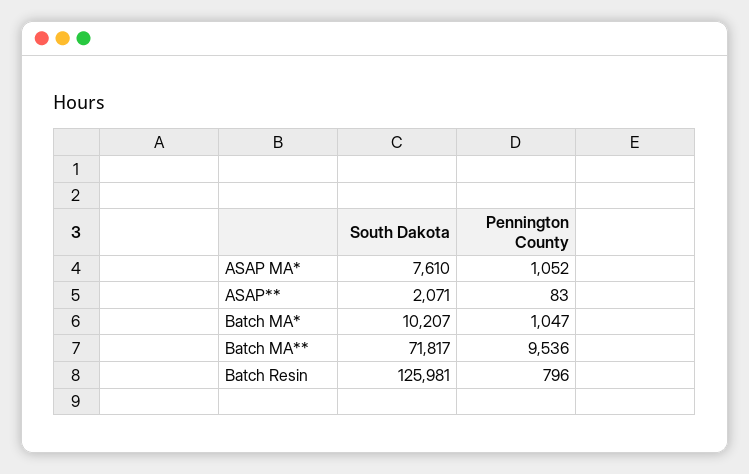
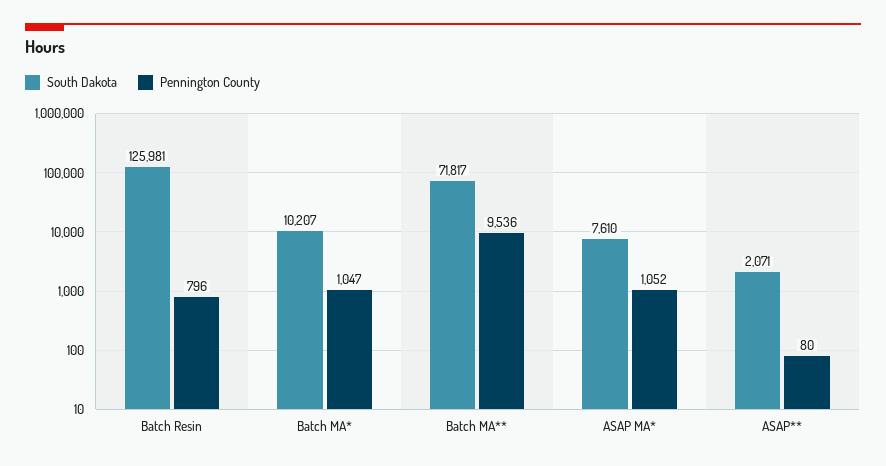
  {
    "South Dakota": {
      "ASAP MA*": 7610,
      "ASAP**": 2071,
      "Batch MA*": 10207,
      "Batch MA**": 71817,
      "Batch Resin": 125981
    },
    "Pennington County": {
      "ASAP MA*": 1052,
-     "ASAP**": 83,
+     "ASAP**": 80,
      "Batch MA*": 1047,
      "Batch MA**": 9536,
      "Batch Resin": 796
    }
  }

